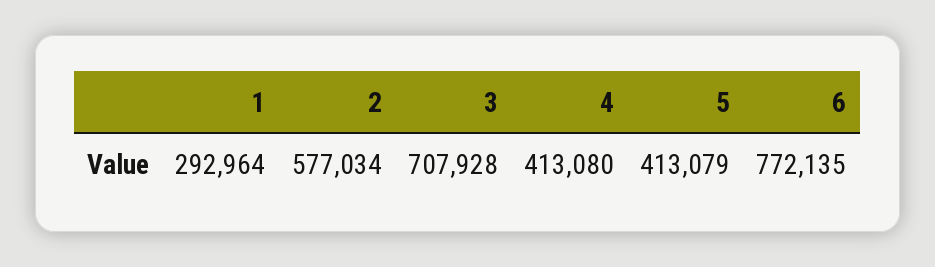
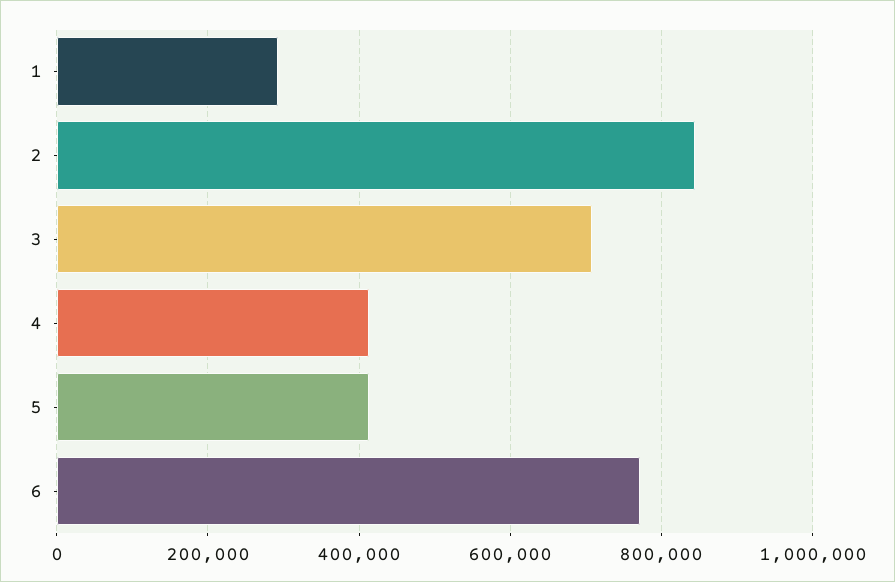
  {
    "1": 292964,
-   "2": 577034,
+   "2": 840000,
    "3": 707928,
    "4": 413080,
    "5": 413079,
    "6": 772135
  }

